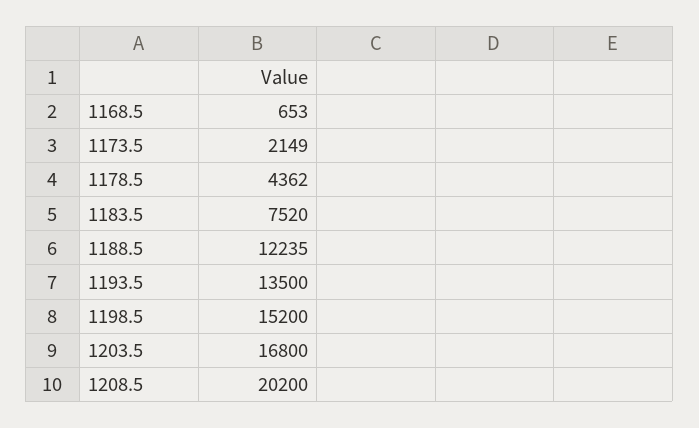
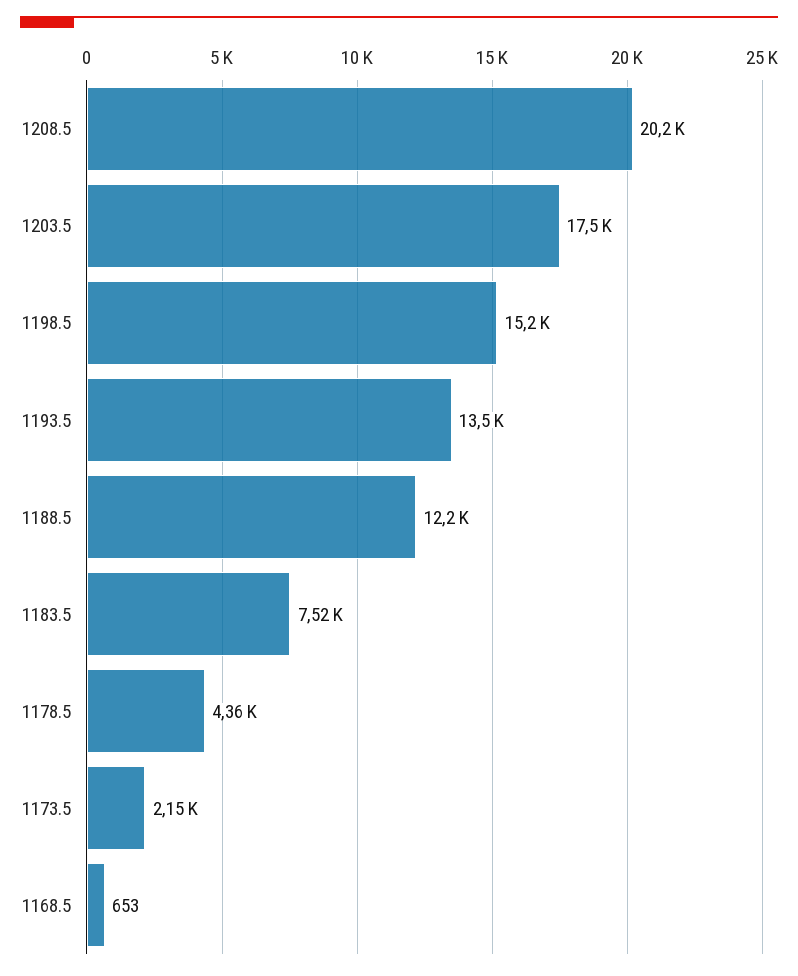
  {
    "1168.5": 653,
    "1173.5": 2149,
    "1178.5": 4362,
    "1183.5": 7520,
    "1188.5": 12235,
    "1193.5": 13500,
    "1198.5": 15200,
-   "1203.5": 16800,
+   "1203.5": 17500,
    "1208.5": 20200
  }

